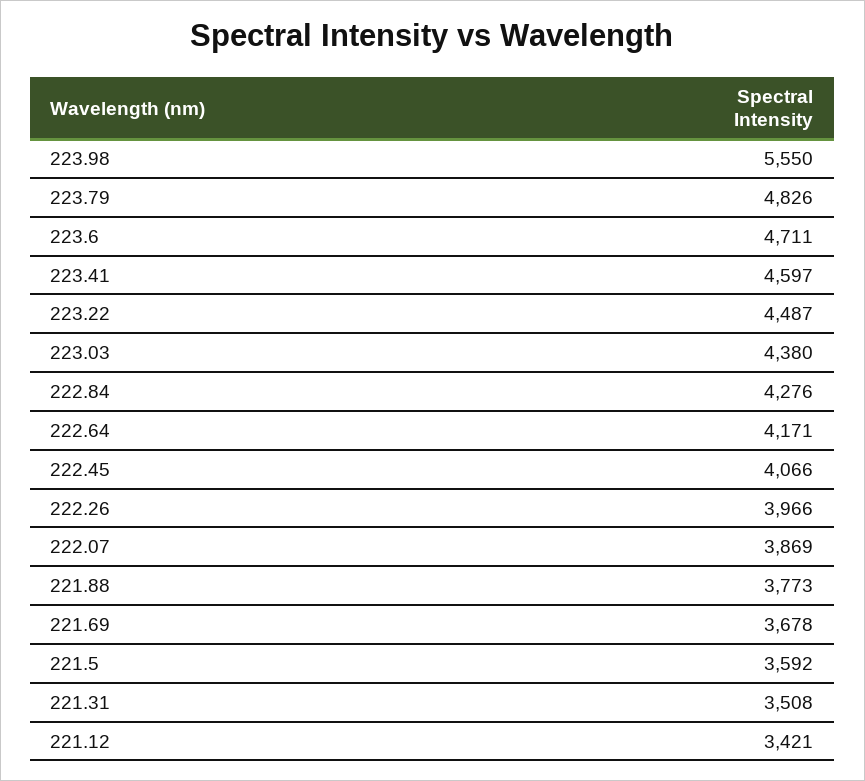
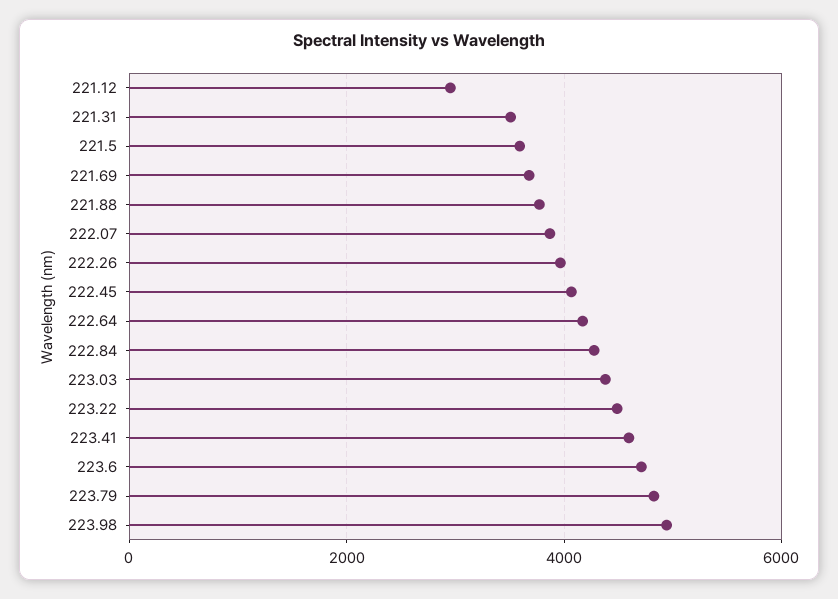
  {
-   "223.98": 5550,
+   "223.98": 5000,
    "223.79": 4826,
    "223.6": 4711,
    "223.41": 4597,
    "223.22": 4487,
    "223.03": 4380,
    "222.84": 4276,
    "222.64": 4171,
    "222.45": 4066,
    "222.26": 3966,
    "222.07": 3869,
    "221.88": 3773,
    "221.69": 3678,
    "221.5": 3592,
    "221.31": 3508,
-   "221.12": 3421
+   "221.12": 3000
  }

